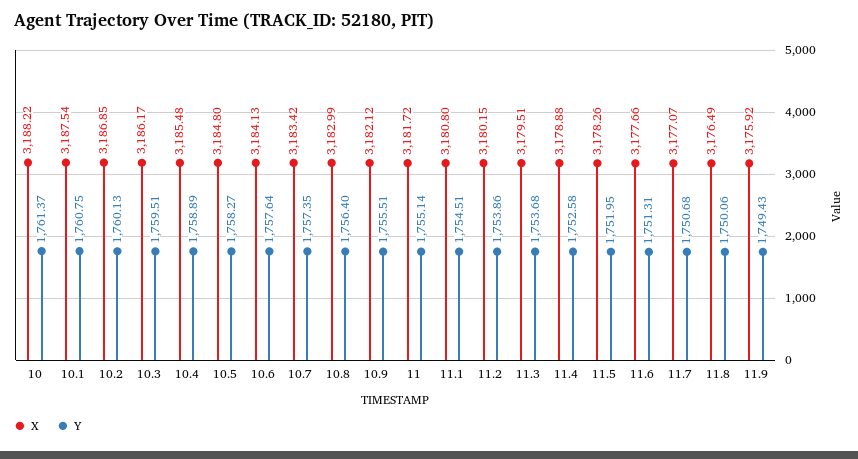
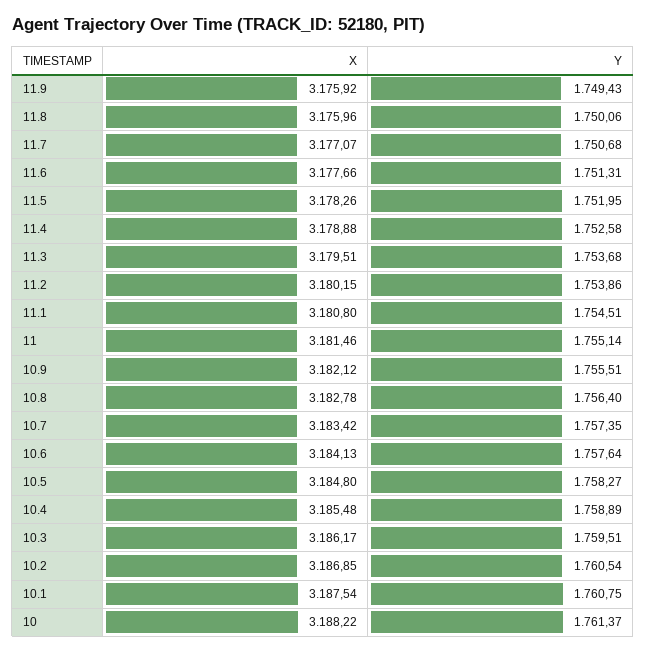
  {
    "X": {
      "10": 3188.22,
      "10.1": 3187.54,
      "10.2": 3186.85,
      "10.3": 3186.17,
      "10.4": 3185.48,
      "10.5": 3184.8,
      "10.6": 3184.13,
      "10.7": 3183.42,
-     "10.8": 3182.99,
+     "10.8": 3182.78,
      "10.9": 3182.12,
-     "11": 3181.72,
+     "11": 3181.46,
      "11.1": 3180.8,
      "11.2": 3180.15,
      "11.3": 3179.51,
      "11.4": 3178.88,
      "11.5": 3178.26,
      "11.6": 3177.66,
      "11.7": 3177.07,
-     "11.8": 3176.49,
+     "11.8": 3175.96,
      "11.9": 3175.92
    },
    "Y": {
      "10": 1761.37,
      "10.1": 1760.75,
-     "10.2": 1760.13,
+     "10.2": 1760.54,
      "10.3": 1759.51,
      "10.4": 1758.89,
      "10.5": 1758.27,
      "10.6": 1757.64,
      "10.7": 1757.35,
      "10.8": 1756.4,
      "10.9": 1755.51,
      "11": 1755.14,
      "11.1": 1754.51,
      "11.2": 1753.86,
      "11.3": 1753.68,
      "11.4": 1752.58,
      "11.5": 1751.95,
      "11.6": 1751.31,
      "11.7": 1750.68,
      "11.8": 1750.06,
      "11.9": 1749.43
    }
  }

